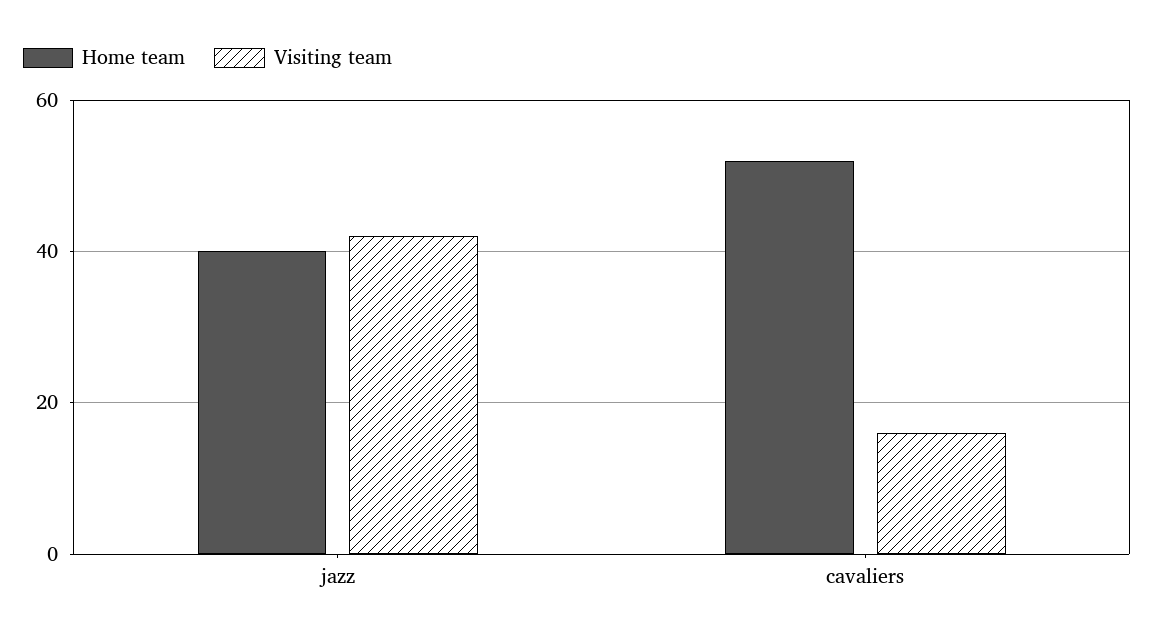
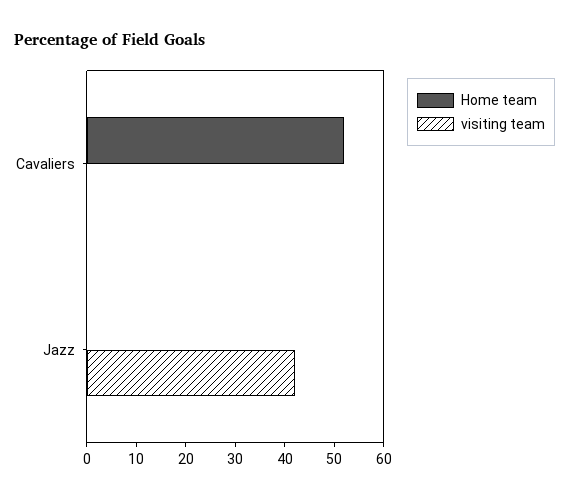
  {
    "Home team": {
-     "jazz": 40,
+     "jazz": 0,
      "cavaliers": 50
    },
    "Visiting team": {
      "jazz": 40,
-     "cavaliers": 15
+     "cavaliers": 0
    }
  }

